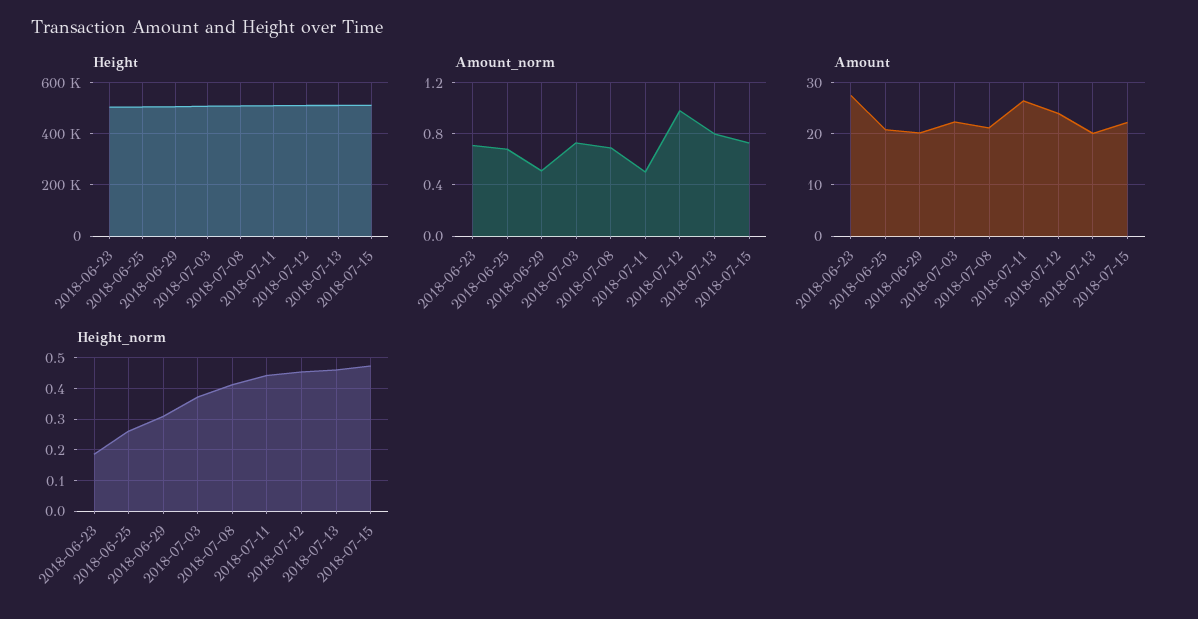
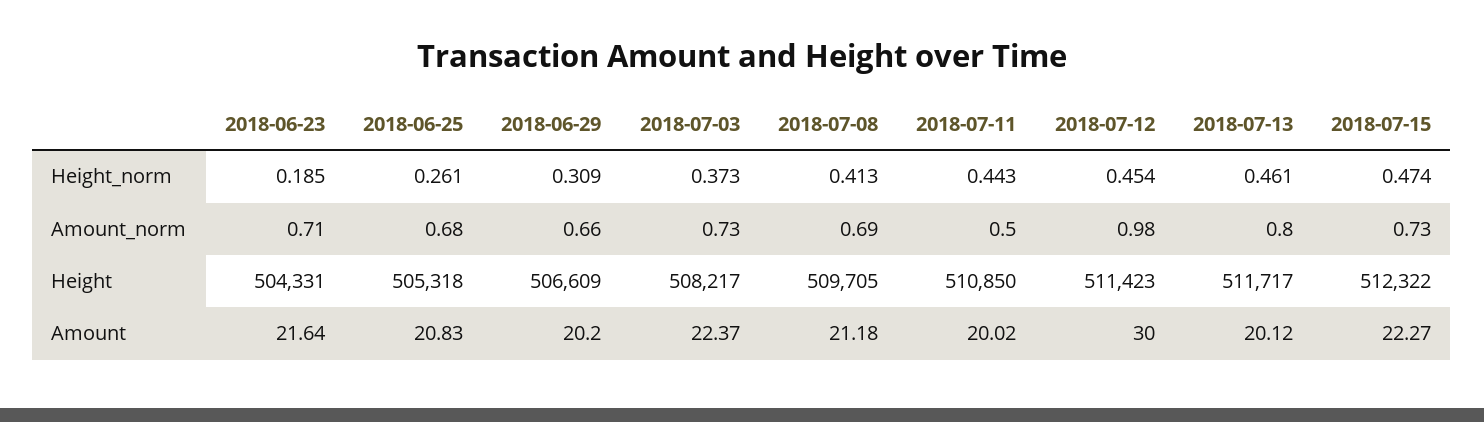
  {
    "Height": {
      "2018-06-23": 504331,
      "2018-06-25": 505318,
      "2018-06-29": 506609,
      "2018-07-03": 508217,
      "2018-07-08": 509705,
      "2018-07-11": 510850,
      "2018-07-12": 511423,
      "2018-07-13": 511717,
      "2018-07-15": 512322
    },
    "Amount_norm": {
      "2018-06-23": 0.71,
      "2018-06-25": 0.68,
-     "2018-06-29": 0.5,
+     "2018-06-29": 0.66,
      "2018-07-03": 0.73,
      "2018-07-08": 0.69,
      "2018-07-11": 0.5,
      "2018-07-12": 0.98,
      "2018-07-13": 0.8,
      "2018-07-15": 0.73
    },
    "Amount": {
-     "2018-06-23": 28,
+     "2018-06-23": 21.64,
      "2018-06-25": 20.83,
      "2018-06-29": 20.2,
      "2018-07-03": 22.37,
      "2018-07-08": 21.18,
-     "2018-07-11": 26,
+     "2018-07-11": 20.02,
-     "2018-07-12": 24,
+     "2018-07-12": 30,
      "2018-07-13": 20.12,
      "2018-07-15": 22.27
    },
    "Height_norm": {
      "2018-06-23": 0.185,
      "2018-06-25": 0.261,
      "2018-06-29": 0.309,
      "2018-07-03": 0.373,
      "2018-07-08": 0.413,
      "2018-07-11": 0.443,
      "2018-07-12": 0.454,
      "2018-07-13": 0.461,
      "2018-07-15": 0.474
    }
  }

